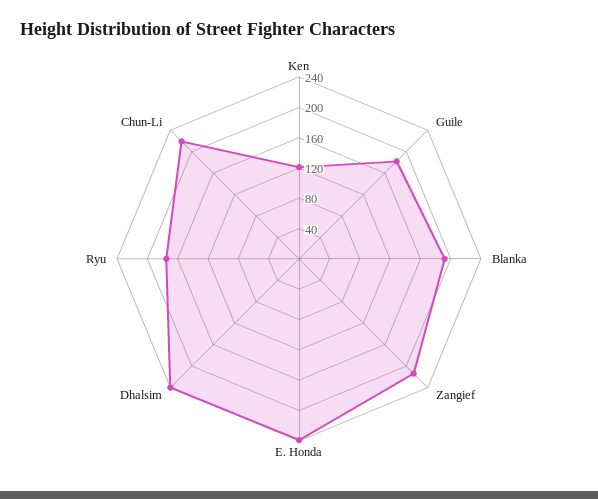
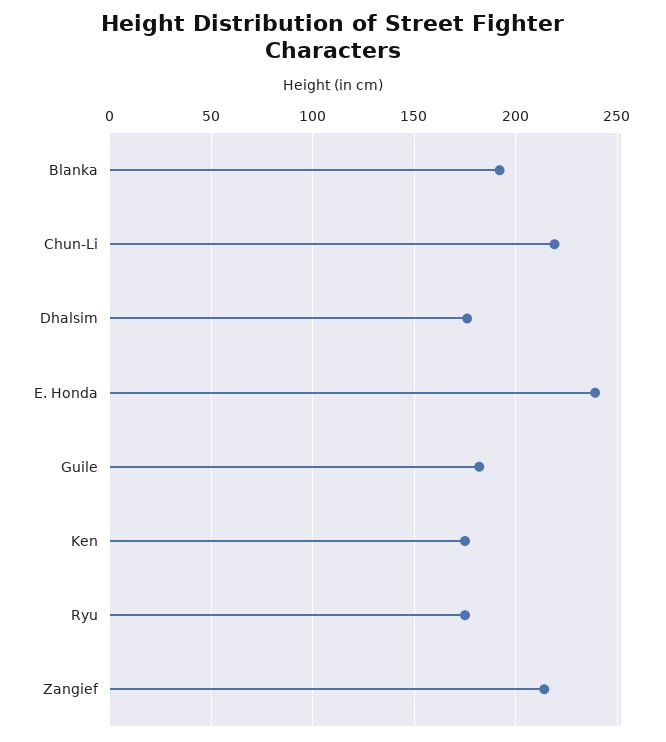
  {
-   "Ken": 120,
+   "Ken": 175,
    "Guile": 180,
    "Blanka": 190,
    "Zangief": 215,
    "E. Honda": 240,
-   "Dhalsim": 240,
+   "Dhalsim": 175,
    "Ryu": 175,
    "Chun-Li": 220
  }

